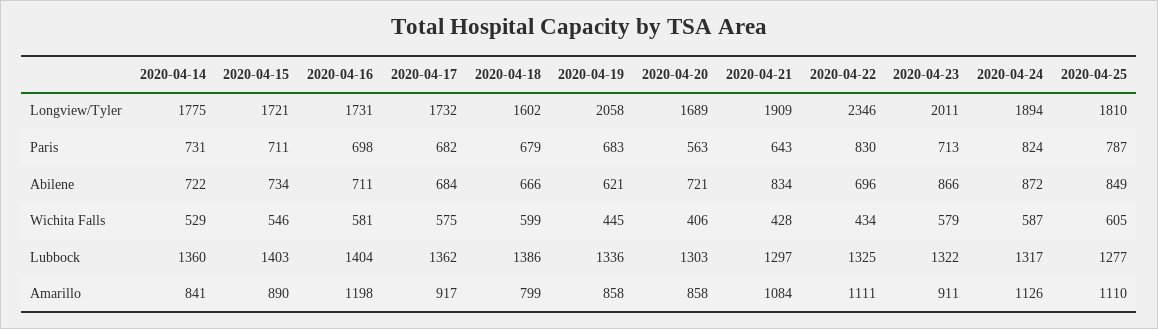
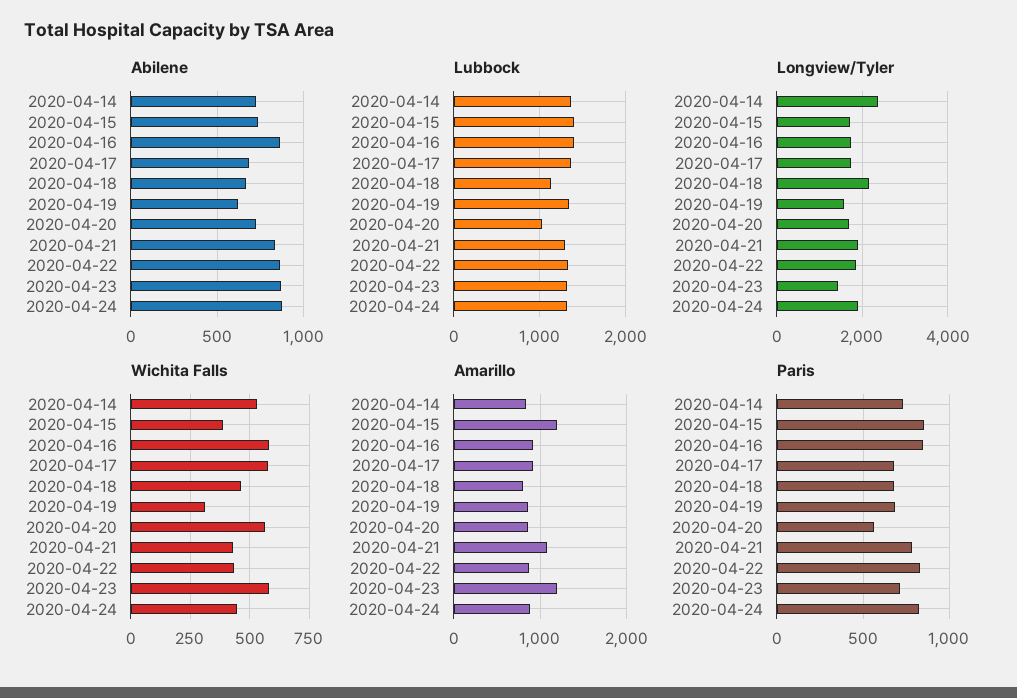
  {
    "Longview/Tyler": {
-     "2020-04-14": 1775,
+     "2020-04-14": 2400,
      "2020-04-15": 1721,
      "2020-04-16": 1731,
      "2020-04-17": 1732,
-     "2020-04-18": 1602,
+     "2020-04-18": 2200,
-     "2020-04-19": 2058,
+     "2020-04-19": 1600,
      "2020-04-20": 1689,
      "2020-04-21": 1909,
-     "2020-04-22": 2346,
+     "2020-04-22": 1800,
-     "2020-04-23": 2011,
+     "2020-04-23": 1400,
-     "2020-04-24": 1894,
+     "2020-04-24": 1894
-     "2020-04-25": 1810
    },
    "Paris": {
      "2020-04-14": 731,
-     "2020-04-15": 711,
+     "2020-04-15": 850,
-     "2020-04-16": 698,
+     "2020-04-16": 850,
      "2020-04-17": 682,
      "2020-04-18": 679,
      "2020-04-19": 683,
      "2020-04-20": 563,
-     "2020-04-21": 643,
+     "2020-04-21": 800,
      "2020-04-22": 830,
      "2020-04-23": 713,
-     "2020-04-24": 824,
+     "2020-04-24": 824
-     "2020-04-25": 787
    },
    "Abilene": {
      "2020-04-14": 722,
      "2020-04-15": 734,
-     "2020-04-16": 711,
+     "2020-04-16": 850,
      "2020-04-17": 684,
      "2020-04-18": 666,
      "2020-04-19": 621,
      "2020-04-20": 721,
      "2020-04-21": 834,
-     "2020-04-22": 696,
+     "2020-04-22": 850,
      "2020-04-23": 866,
-     "2020-04-24": 872,
+     "2020-04-24": 872
-     "2020-04-25": 849
    },
    "Wichita Falls": {
      "2020-04-14": 529,
-     "2020-04-15": 546,
+     "2020-04-15": 400,
      "2020-04-16": 581,
      "2020-04-17": 575,
-     "2020-04-18": 599,
+     "2020-04-18": 450,
-     "2020-04-19": 445,
+     "2020-04-19": 300,
-     "2020-04-20": 406,
+     "2020-04-20": 550,
      "2020-04-21": 428,
      "2020-04-22": 434,
      "2020-04-23": 579,
-     "2020-04-24": 587,
+     "2020-04-24": 450
-     "2020-04-25": 605
    },
    "Lubbock": {
      "2020-04-14": 1360,
      "2020-04-15": 1403,
      "2020-04-16": 1404,
      "2020-04-17": 1362,
-     "2020-04-18": 1386,
+     "2020-04-18": 1100,
      "2020-04-19": 1336,
-     "2020-04-20": 1303,
+     "2020-04-20": 1000,
      "2020-04-21": 1297,
      "2020-04-22": 1325,
      "2020-04-23": 1322,
-     "2020-04-24": 1317,
+     "2020-04-24": 1317
-     "2020-04-25": 1277
    },
    "Amarillo": {
      "2020-04-14": 841,
-     "2020-04-15": 890,
+     "2020-04-15": 1200,
-     "2020-04-16": 1198,
+     "2020-04-16": 900,
      "2020-04-17": 917,
      "2020-04-18": 799,
      "2020-04-19": 858,
      "2020-04-20": 858,
      "2020-04-21": 1084,
-     "2020-04-22": 1111,
+     "2020-04-22": 900,
-     "2020-04-23": 911,
+     "2020-04-23": 1200,
-     "2020-04-24": 1126,
+     "2020-04-24": 900
-     "2020-04-25": 1110
    }
  }

